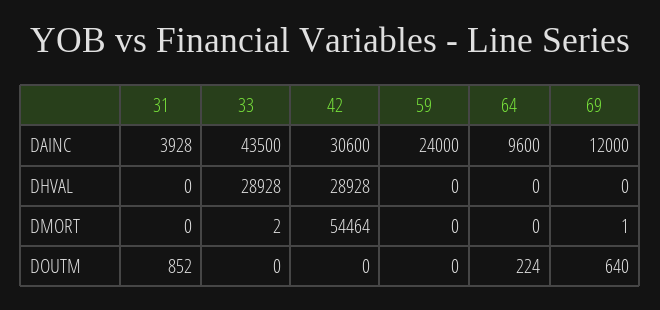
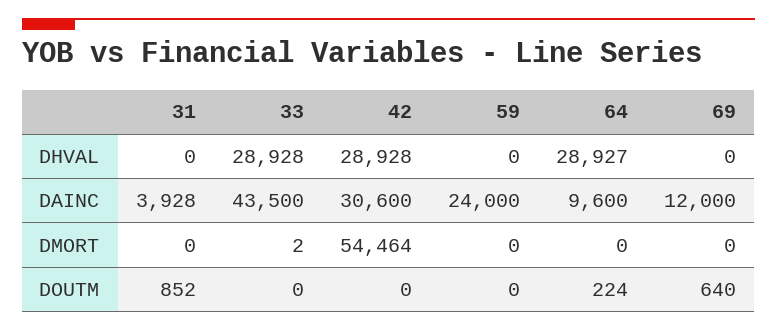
  {
    "31": {
      "DAINC": 3928,
      "DHVAL": 0,
      "DMORT": 0,
      "DOUTM": 852
    },
    "33": {
      "DAINC": 43500,
      "DHVAL": 28928,
      "DMORT": 2,
      "DOUTM": 0
    },
    "42": {
      "DAINC": 30600,
      "DHVAL": 28928,
      "DMORT": 54464,
      "DOUTM": 0
    },
    "59": {
      "DAINC": 24000,
      "DHVAL": 0,
      "DMORT": 0,
      "DOUTM": 0
    },
    "64": {
      "DAINC": 9600,
-     "DHVAL": 0,
+     "DHVAL": 28927,
      "DMORT": 0,
      "DOUTM": 224
    },
    "69": {
      "DAINC": 12000,
      "DHVAL": 0,
-     "DMORT": 1,
+     "DMORT": 0,
      "DOUTM": 640
    }
  }

